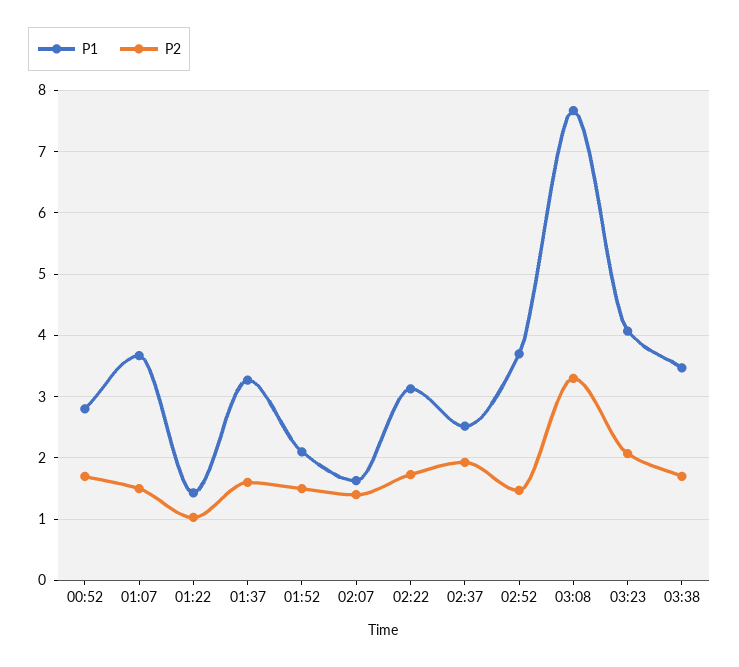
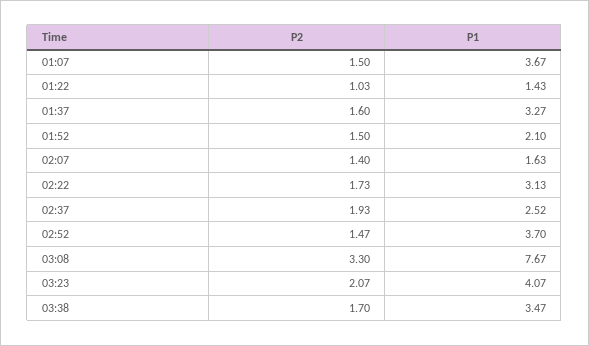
  {
    "P1": {
-     "00:52": 2.8,
      "01:07": 3.67,
      "01:22": 1.43,
      "01:37": 3.27,
      "01:52": 2.1,
      "02:07": 1.63,
      "02:22": 3.13,
      "02:37": 2.52,
      "02:52": 3.7,
      "03:08": 7.67,
      "03:23": 4.07,
      "03:38": 3.47
    },
    "P2": {
-     "00:52": 1.7,
      "01:07": 1.5,
      "01:22": 1.03,
      "01:37": 1.6,
      "01:52": 1.5,
      "02:07": 1.4,
      "02:22": 1.73,
      "02:37": 1.93,
      "02:52": 1.47,
      "03:08": 3.3,
      "03:23": 2.07,
      "03:38": 1.7
    }
  }

